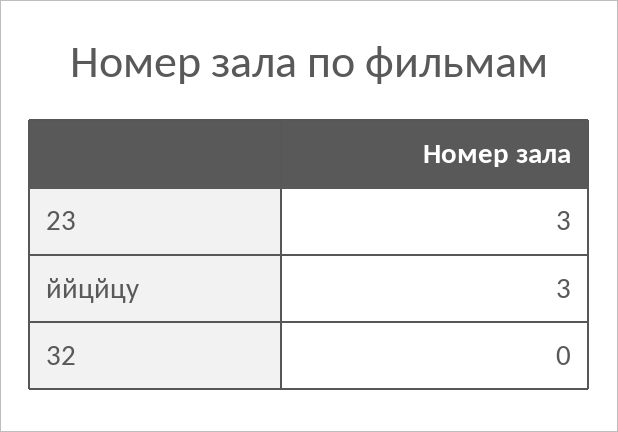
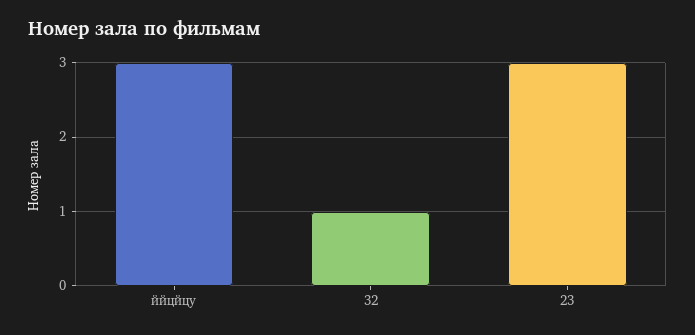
  {
    "23": 3,
    "ййцйцу": 3,
-   "32": 0
+   "32": 1
  }

